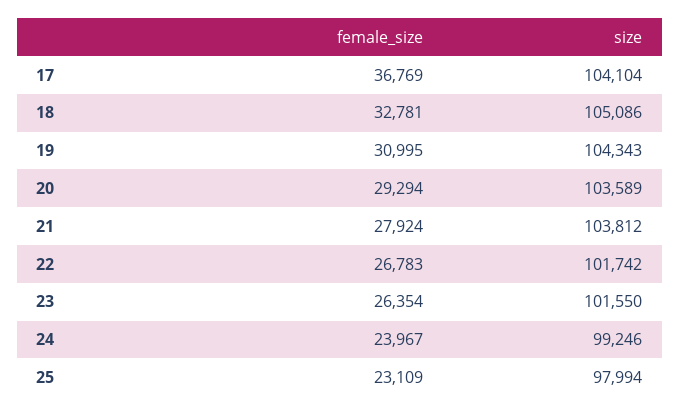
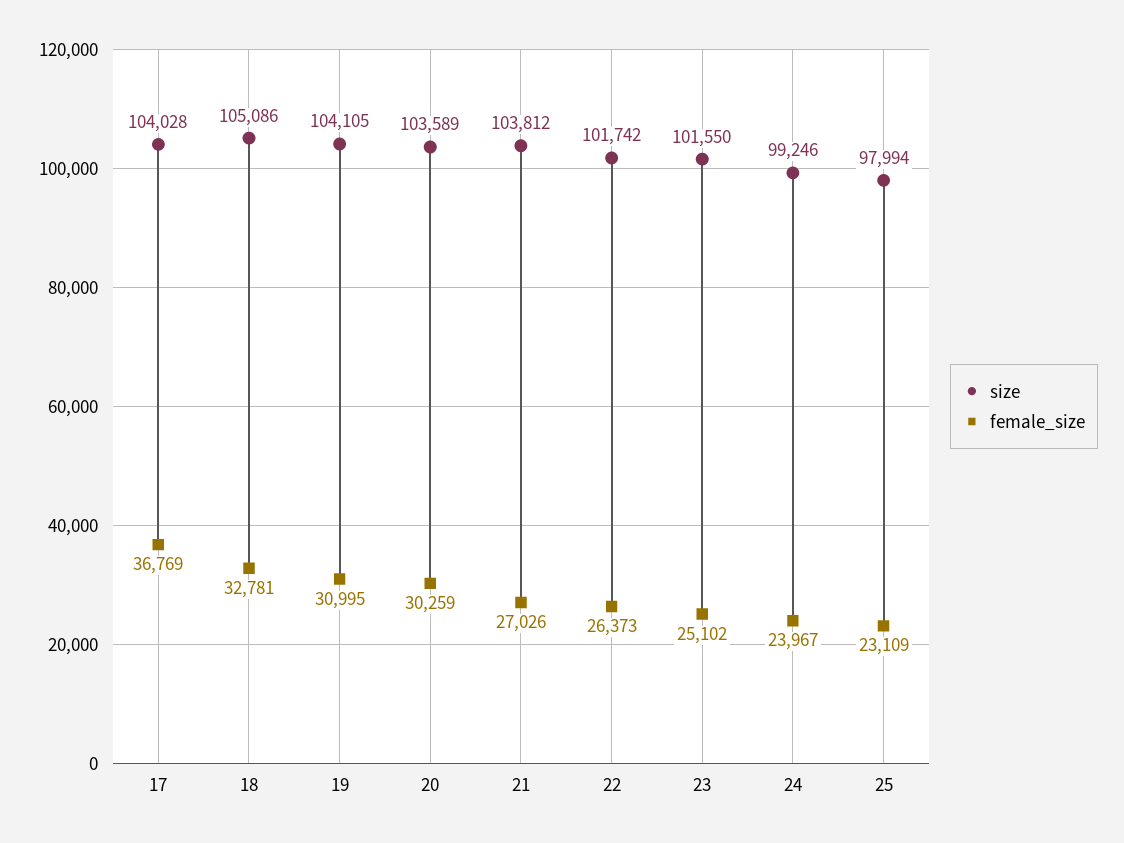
  {
    "female_size": {
      "17": 36769,
      "18": 32781,
      "19": 30995,
-     "20": 29294,
+     "20": 30259,
-     "21": 27924,
+     "21": 27026,
-     "22": 26783,
+     "22": 26373,
-     "23": 26354,
+     "23": 25102,
      "24": 23967,
      "25": 23109
    },
    "size": {
-     "17": 104104,
+     "17": 104028,
      "18": 105086,
-     "19": 104343,
+     "19": 104105,
      "20": 103589,
      "21": 103812,
      "22": 101742,
      "23": 101550,
      "24": 99246,
      "25": 97994
    }
  }

